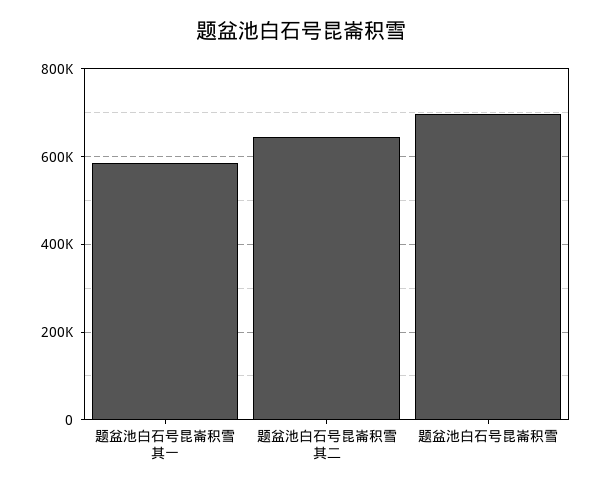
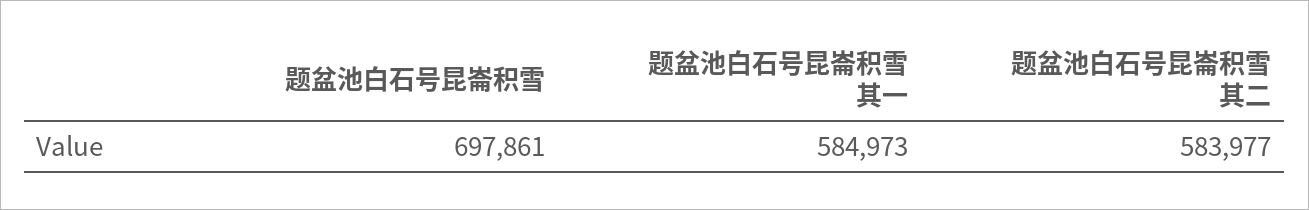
  {
    "题盆池白石号昆崙积雪 其一": 584973,
-   "题盆池白石号昆崙积雪 其二": 640000,
+   "题盆池白石号昆崙积雪 其二": 583977,
    "题盆池白石号昆崙积雪": 697861
  }

